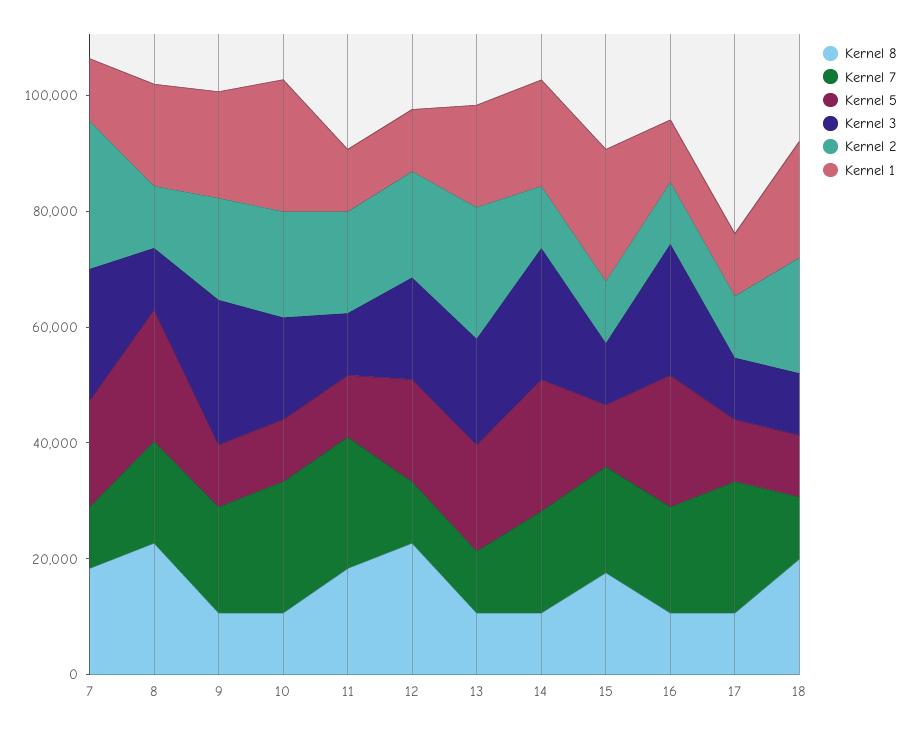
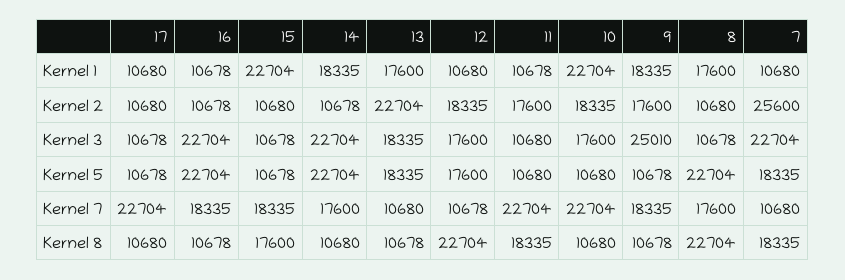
  {
    "Kernel 8": {
      "7": 18335,
      "8": 22704,
      "9": 10678,
      "10": 10680,
      "11": 18335,
      "12": 22704,
      "13": 10678,
      "14": 10680,
      "15": 17600,
      "16": 10678,
-     "17": 10680,
+     "17": 10680
-     "18": 20000
    },
    "Kernel 7": {
      "7": 10680,
      "8": 17600,
      "9": 18335,
      "10": 22704,
      "11": 22704,
      "12": 10678,
      "13": 10680,
      "14": 17600,
      "15": 18335,
      "16": 18335,
-     "17": 22704,
+     "17": 22704
-     "18": 10000
    },
    "Kernel 5": {
      "7": 18335,
      "8": 22704,
      "9": 10678,
      "10": 10680,
      "11": 10680,
      "12": 17600,
      "13": 18335,
      "14": 22704,
      "15": 10678,
      "16": 22704,
-     "17": 10678,
+     "17": 10678
-     "18": 10000
    },
    "Kernel 3": {
      "7": 22704,
      "8": 10678,
      "9": 25010,
      "10": 17600,
      "11": 10680,
      "12": 17600,
      "13": 18335,
      "14": 22704,
      "15": 10678,
      "16": 22704,
-     "17": 10678,
+     "17": 10678
-     "18": 10000
    },
    "Kernel 2": {
      "7": 25600,
      "8": 10680,
      "9": 17600,
      "10": 18335,
      "11": 17600,
      "12": 18335,
      "13": 22704,
      "14": 10678,
      "15": 10680,
      "16": 10678,
-     "17": 10680,
+     "17": 10680
-     "18": 20000
    },
    "Kernel 1": {
      "7": 10680,
      "8": 17600,
      "9": 18335,
      "10": 22704,
      "11": 10678,
      "12": 10680,
      "13": 17600,
      "14": 18335,
      "15": 22704,
      "16": 10678,
-     "17": 10680,
+     "17": 10680
-     "18": 20000
    }
  }

